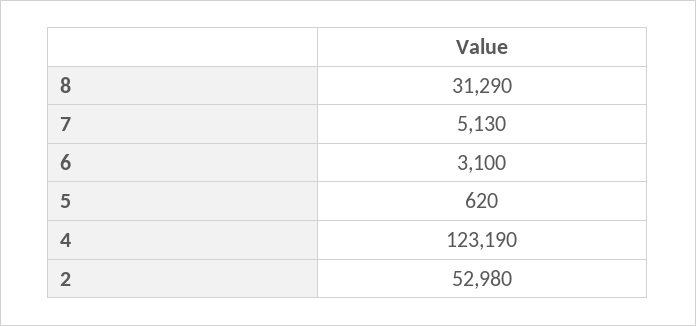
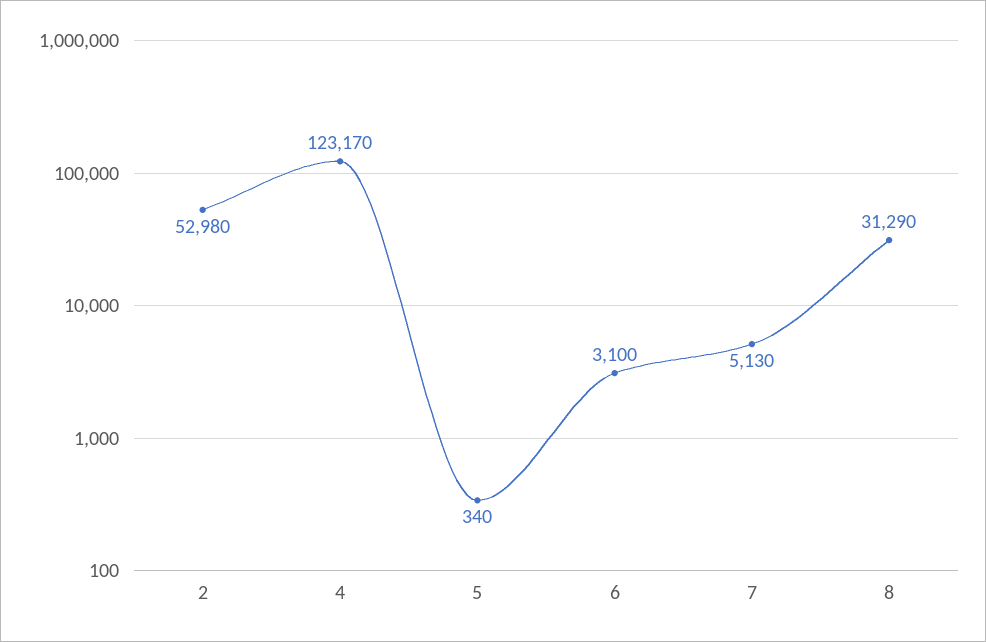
  {
    "8": 31290,
    "7": 5130,
    "6": 3100,
-   "5": 620,
+   "5": 340,
-   "4": 123190,
+   "4": 123170,
    "2": 52980
  }

